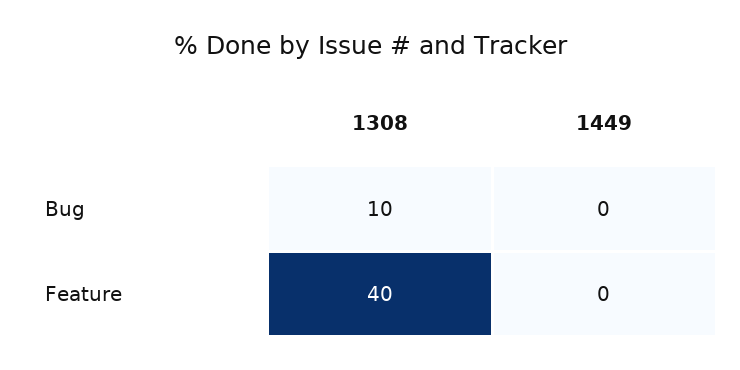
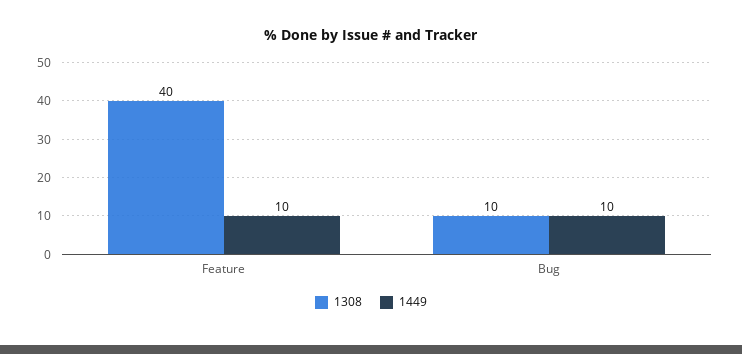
  {
    "1308": {
      "Bug": 10,
      "Feature": 40
    },
    "1449": {
-     "Bug": 0,
+     "Bug": 10,
-     "Feature": 0
+     "Feature": 10
    }
  }

